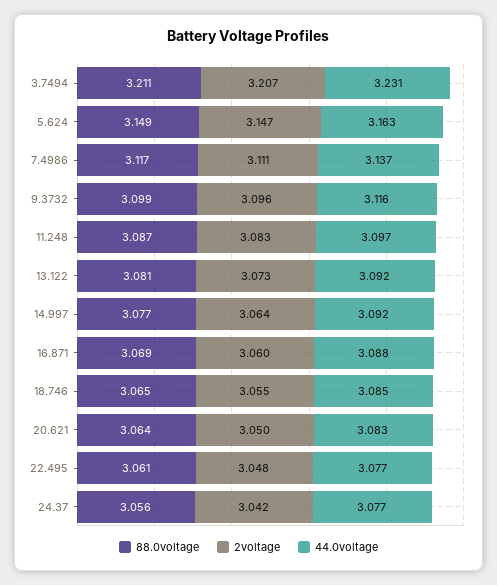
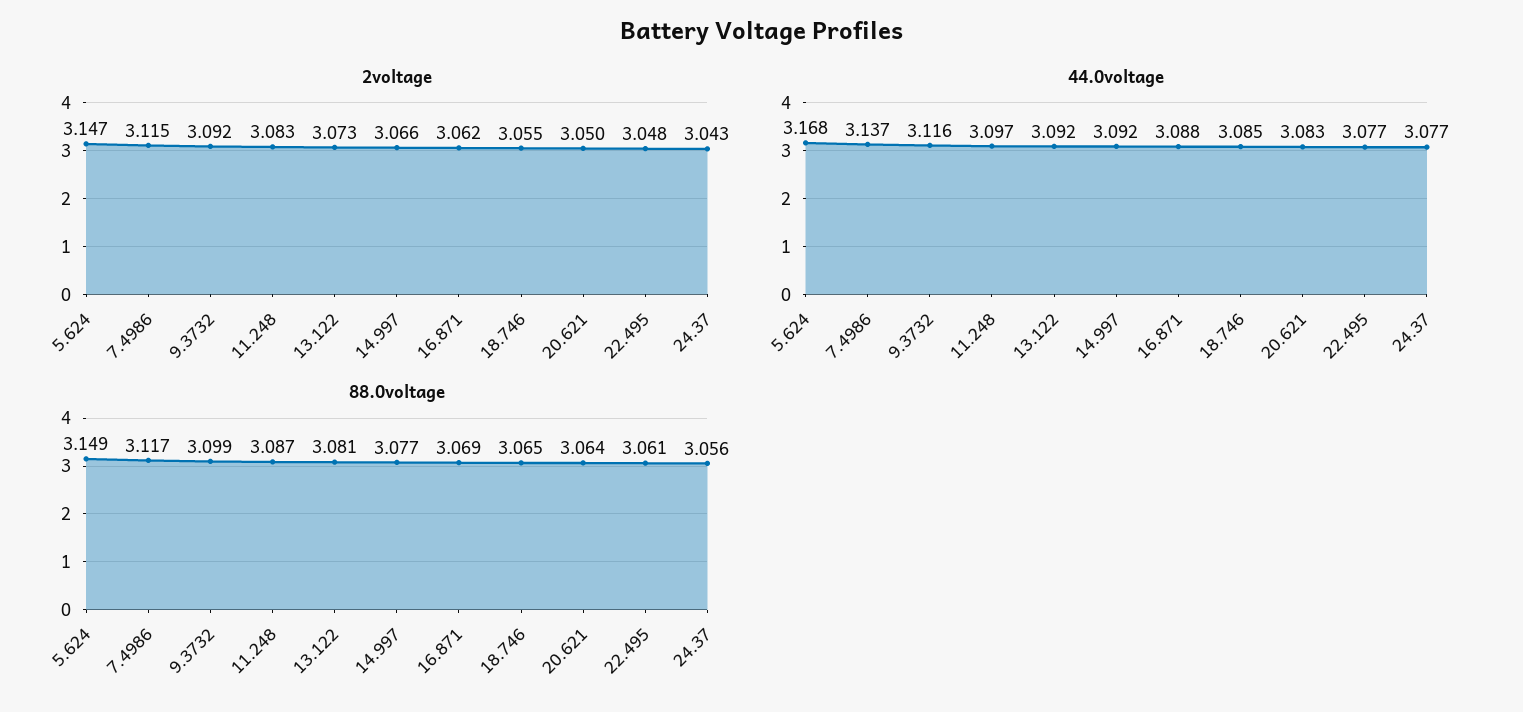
  {
    "88.0voltage": {
-     "3.7494": 3.211,
      "5.624": 3.149,
      "7.4986": 3.117,
      "9.3732": 3.099,
      "11.248": 3.087,
      "13.122": 3.081,
      "14.997": 3.077,
      "16.871": 3.069,
      "18.746": 3.065,
      "20.621": 3.064,
      "22.495": 3.061,
      "24.37": 3.056
    },
    "2voltage": {
-     "3.7494": 3.207,
      "5.624": 3.147,
-     "7.4986": 3.111,
+     "7.4986": 3.115,
-     "9.3732": 3.096,
+     "9.3732": 3.092,
      "11.248": 3.083,
      "13.122": 3.073,
-     "14.997": 3.064,
+     "14.997": 3.066,
-     "16.871": 3.06,
+     "16.871": 3.062,
      "18.746": 3.055,
      "20.621": 3.05,
      "22.495": 3.048,
-     "24.37": 3.042
+     "24.37": 3.043
    },
    "44.0voltage": {
-     "3.7494": 3.231,
-     "5.624": 3.163,
+     "5.624": 3.168,
      "7.4986": 3.137,
      "9.3732": 3.116,
      "11.248": 3.097,
      "13.122": 3.092,
      "14.997": 3.092,
      "16.871": 3.088,
      "18.746": 3.085,
      "20.621": 3.083,
      "22.495": 3.077,
      "24.37": 3.077
    }
  }

